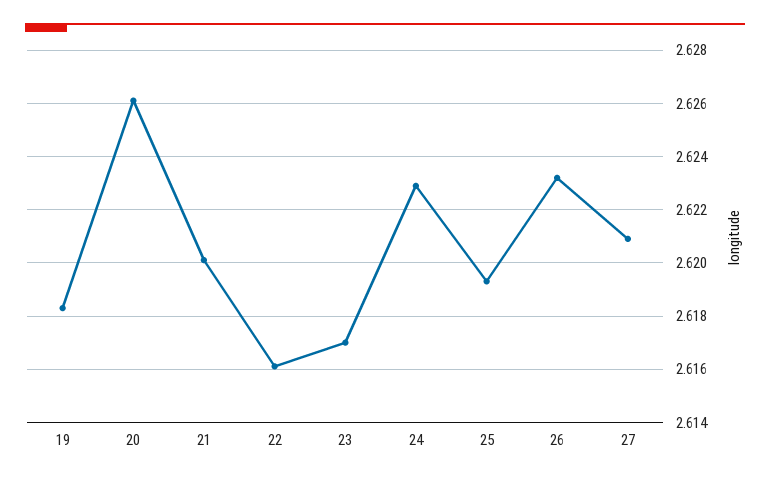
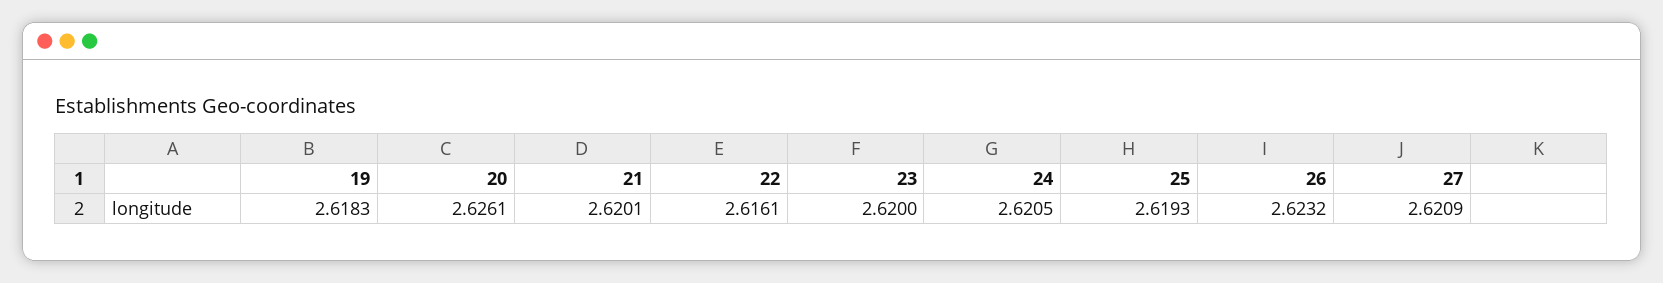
  {
    "19": 2.6183,
    "20": 2.6261,
    "21": 2.6201,
    "22": 2.6161,
-   "23": 2.617,
+   "23": 2.62,
-   "24": 2.623,
+   "24": 2.6205,
    "25": 2.6193,
    "26": 2.6232,
    "27": 2.6209
  }

